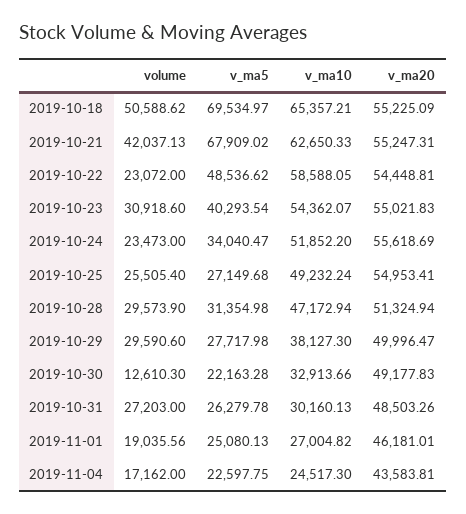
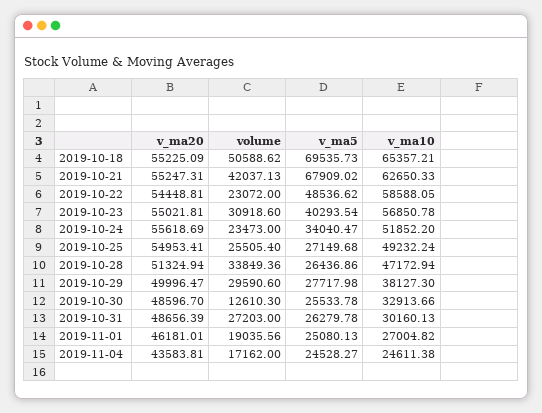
  {
    "volume": {
      "2019-10-18": 50588.62,
      "2019-10-21": 42037.13,
      "2019-10-22": 23072,
      "2019-10-23": 30918.6,
      "2019-10-24": 23473,
      "2019-10-25": 25505.4,
-     "2019-10-28": 29573.9,
+     "2019-10-28": 33849.36,
      "2019-10-29": 29590.6,
      "2019-10-30": 12610.3,
      "2019-10-31": 27203,
      "2019-11-01": 19035.56,
      "2019-11-04": 17162
    },
    "v_ma5": {
-     "2019-10-18": 69534.97,
+     "2019-10-18": 69535.73,
      "2019-10-21": 67909.02,
      "2019-10-22": 48536.62,
      "2019-10-23": 40293.54,
      "2019-10-24": 34040.47,
      "2019-10-25": 27149.68,
-     "2019-10-28": 31354.98,
+     "2019-10-28": 26436.86,
      "2019-10-29": 27717.98,
-     "2019-10-30": 22163.28,
+     "2019-10-30": 25533.78,
      "2019-10-31": 26279.78,
      "2019-11-01": 25080.13,
-     "2019-11-04": 22597.75
+     "2019-11-04": 24528.27
    },
    "v_ma10": {
      "2019-10-18": 65357.21,
      "2019-10-21": 62650.33,
      "2019-10-22": 58588.05,
-     "2019-10-23": 54362.07,
+     "2019-10-23": 56850.78,
      "2019-10-24": 51852.2,
      "2019-10-25": 49232.24,
      "2019-10-28": 47172.94,
      "2019-10-29": 38127.3,
      "2019-10-30": 32913.66,
      "2019-10-31": 30160.13,
      "2019-11-01": 27004.82,
-     "2019-11-04": 24517.3
+     "2019-11-04": 24611.38
    },
    "v_ma20": {
      "2019-10-18": 55225.09,
      "2019-10-21": 55247.31,
      "2019-10-22": 54448.81,
-     "2019-10-23": 55021.83,
+     "2019-10-23": 55021.81,
      "2019-10-24": 55618.69,
      "2019-10-25": 54953.41,
      "2019-10-28": 51324.94,
      "2019-10-29": 49996.47,
-     "2019-10-30": 49177.83,
+     "2019-10-30": 48596.7,
-     "2019-10-31": 48503.26,
+     "2019-10-31": 48656.39,
      "2019-11-01": 46181.01,
      "2019-11-04": 43583.81
    }
  }

